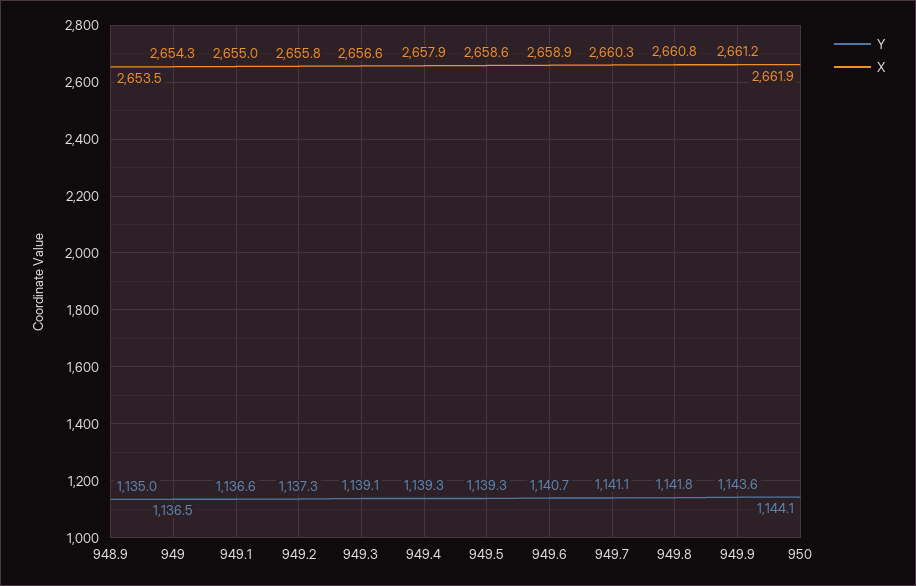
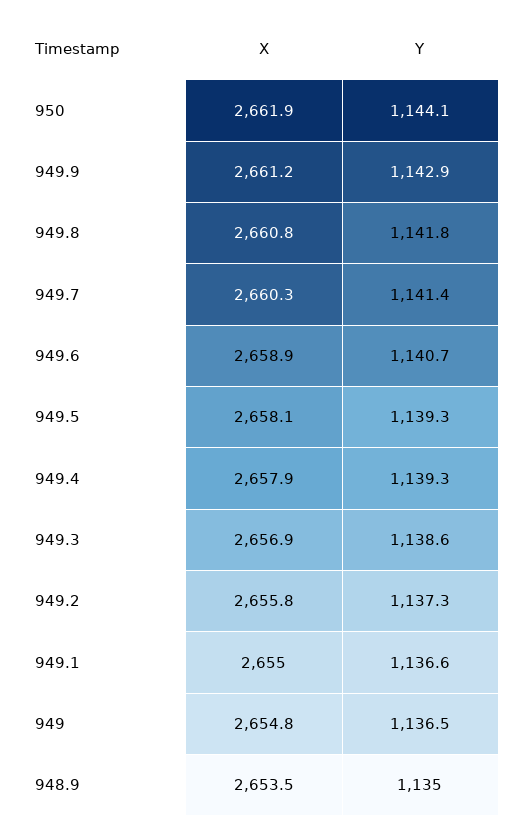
  {
    "Y": {
      "948.9": 1135,
      "949": 1136.5,
      "949.1": 1136.6,
      "949.2": 1137.3,
-     "949.3": 1139.1,
+     "949.3": 1138.6,
      "949.4": 1139.3,
      "949.5": 1139.3,
      "949.6": 1140.7,
-     "949.7": 1141.1,
+     "949.7": 1141.4,
      "949.8": 1141.8,
-     "949.9": 1143.6,
+     "949.9": 1142.9,
      "950": 1144.1
    },
    "X": {
      "948.9": 2653.5,
-     "949": 2654.3,
+     "949": 2654.8,
      "949.1": 2655,
      "949.2": 2655.8,
-     "949.3": 2656.6,
+     "949.3": 2656.9,
      "949.4": 2657.9,
-     "949.5": 2658.6,
+     "949.5": 2658.1,
      "949.6": 2658.9,
      "949.7": 2660.3,
      "949.8": 2660.8,
      "949.9": 2661.2,
      "950": 2661.9
    }
  }

